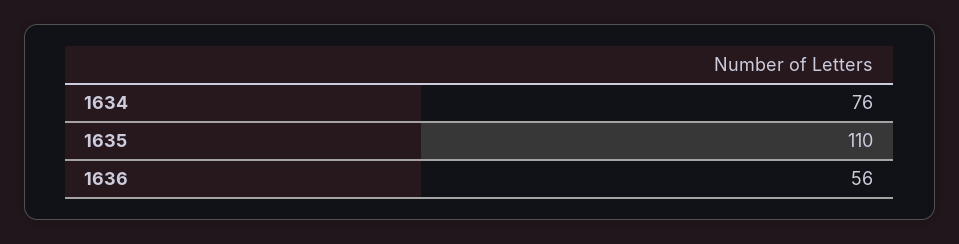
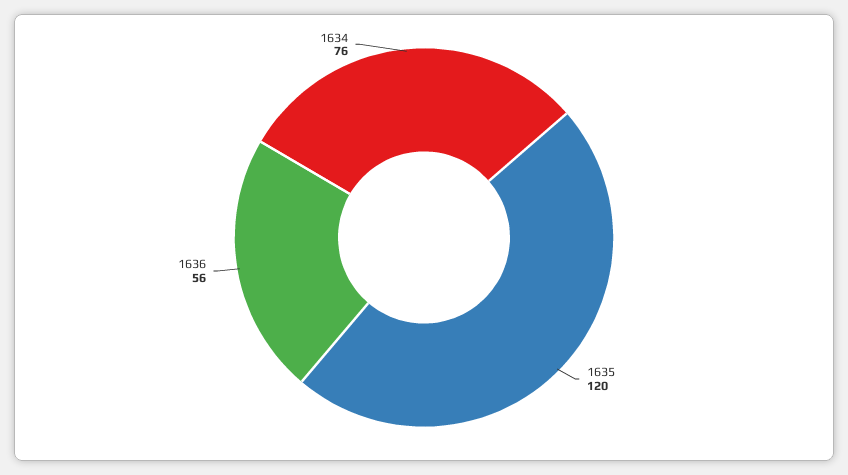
  {
    "1634": 76,
-   "1635": 110,
+   "1635": 120,
    "1636": 56
  }

